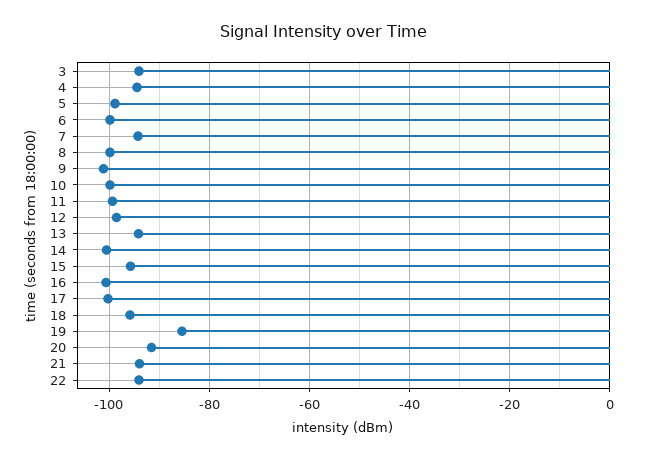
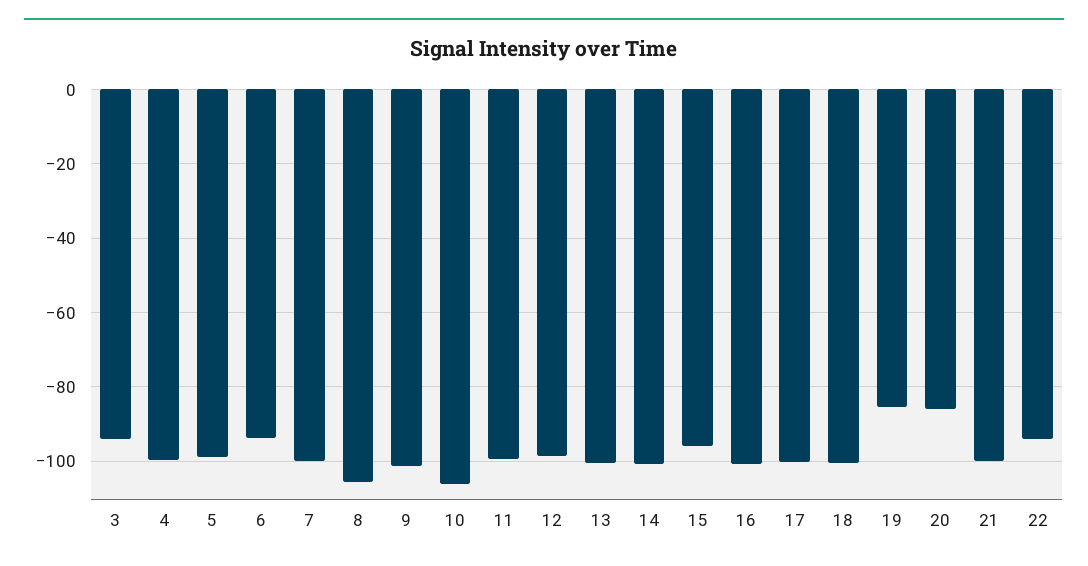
  {
    "3": -94,
-   "4": -94,
+   "4": -100,
    "5": -98,
-   "6": -100,
+   "6": -94,
-   "7": -94,
+   "7": -100,
-   "8": -100,
+   "8": -106,
    "9": -102,
-   "10": -100,
+   "10": -106,
    "11": -100,
    "12": -98,
-   "13": -94,
+   "13": -100,
    "14": -100,
    "15": -96,
    "16": -100,
    "17": -100,
-   "18": -96,
+   "18": -100,
    "19": -86,
-   "20": -92,
+   "20": -86,
-   "21": -94,
+   "21": -100,
    "22": -94
  }

